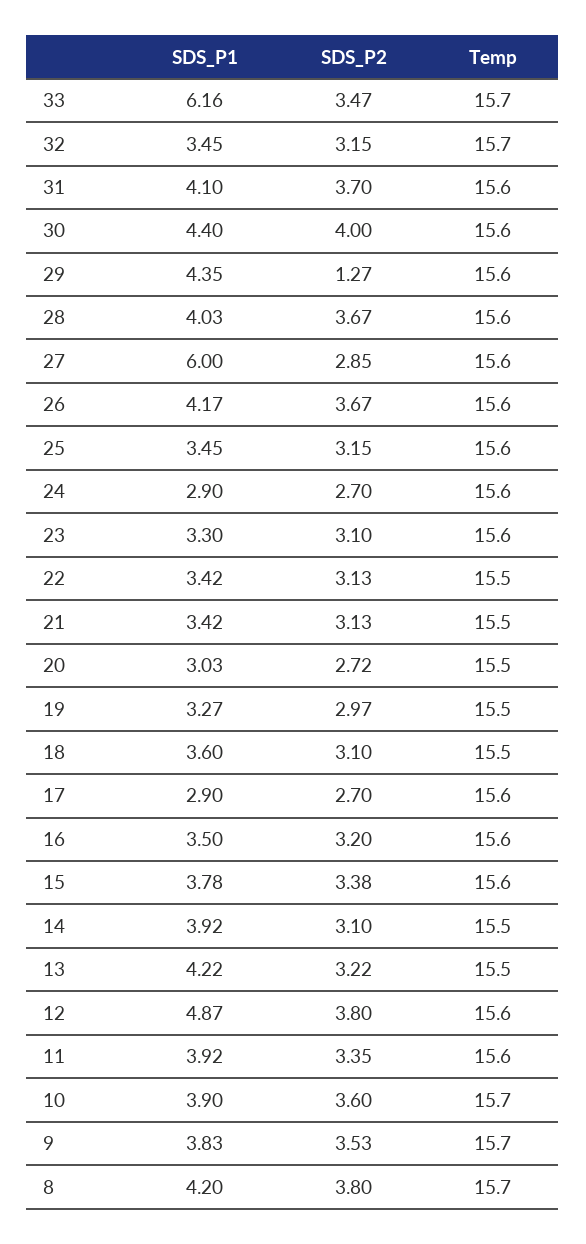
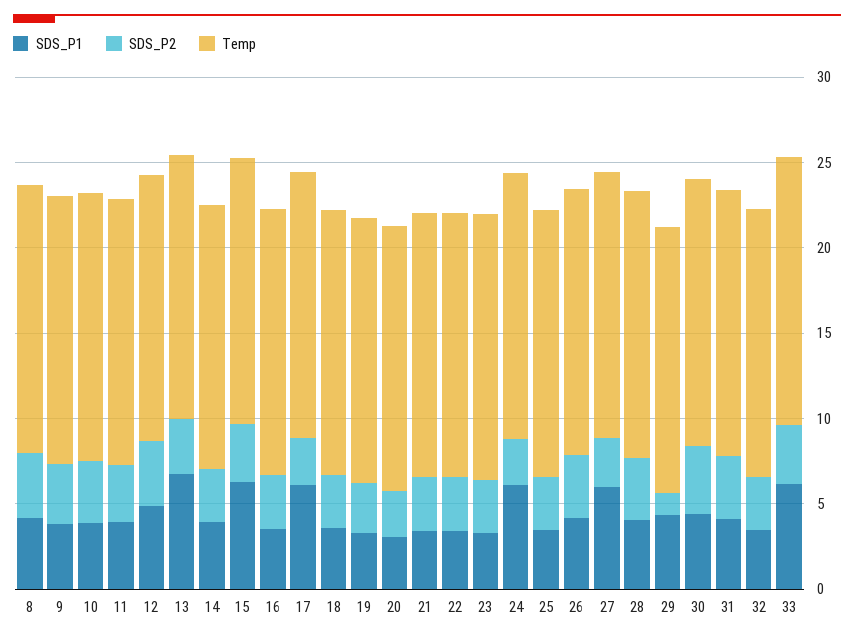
  {
    "SDS_P1": {
      "33": 6.16,
      "32": 3.45,
      "31": 4.1,
      "30": 4.4,
      "29": 4.35,
      "28": 4.03,
      "27": 6,
      "26": 4.17,
      "25": 3.45,
-     "24": 2.9,
+     "24": 6,
      "23": 3.3,
      "22": 3.42,
      "21": 3.42,
      "20": 3.03,
      "19": 3.27,
      "18": 3.6,
-     "17": 2.9,
+     "17": 6,
      "16": 3.5,
-     "15": 3.78,
+     "15": 6,
      "14": 3.92,
-     "13": 4.22,
+     "13": 7,
      "12": 4.87,
      "11": 3.92,
      "10": 3.9,
      "9": 3.83,
      "8": 4.2
    },
    "SDS_P2": {
      "33": 3.47,
      "32": 3.15,
      "31": 3.7,
      "30": 4,
      "29": 1.27,
      "28": 3.67,
      "27": 2.85,
      "26": 3.67,
      "25": 3.15,
      "24": 2.7,
      "23": 3.1,
      "22": 3.13,
      "21": 3.13,
      "20": 2.72,
      "19": 2.97,
      "18": 3.1,
      "17": 2.7,
      "16": 3.2,
      "15": 3.38,
      "14": 3.1,
      "13": 3.22,
      "12": 3.8,
      "11": 3.35,
      "10": 3.6,
      "9": 3.53,
      "8": 3.8
    },
    "Temp": {
      "33": 15.7,
      "32": 15.7,
      "31": 15.6,
      "30": 15.6,
      "29": 15.6,
      "28": 15.6,
      "27": 15.6,
      "26": 15.6,
      "25": 15.6,
      "24": 15.6,
      "23": 15.6,
      "22": 15.5,
      "21": 15.5,
      "20": 15.5,
      "19": 15.5,
      "18": 15.5,
      "17": 15.6,
      "16": 15.6,
      "15": 15.6,
      "14": 15.5,
      "13": 15.5,
      "12": 15.6,
      "11": 15.6,
      "10": 15.7,
      "9": 15.7,
      "8": 15.7
    }
  }

